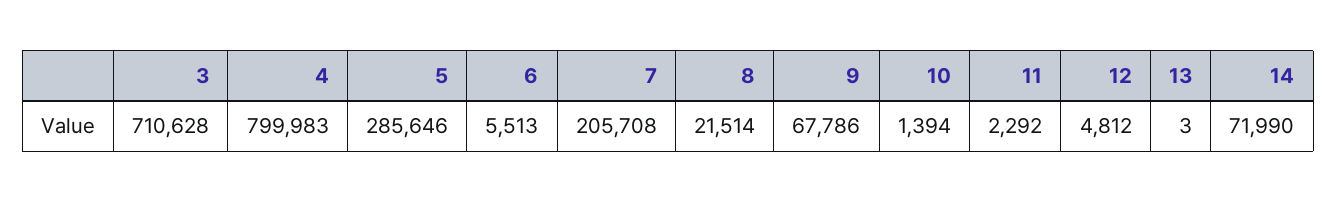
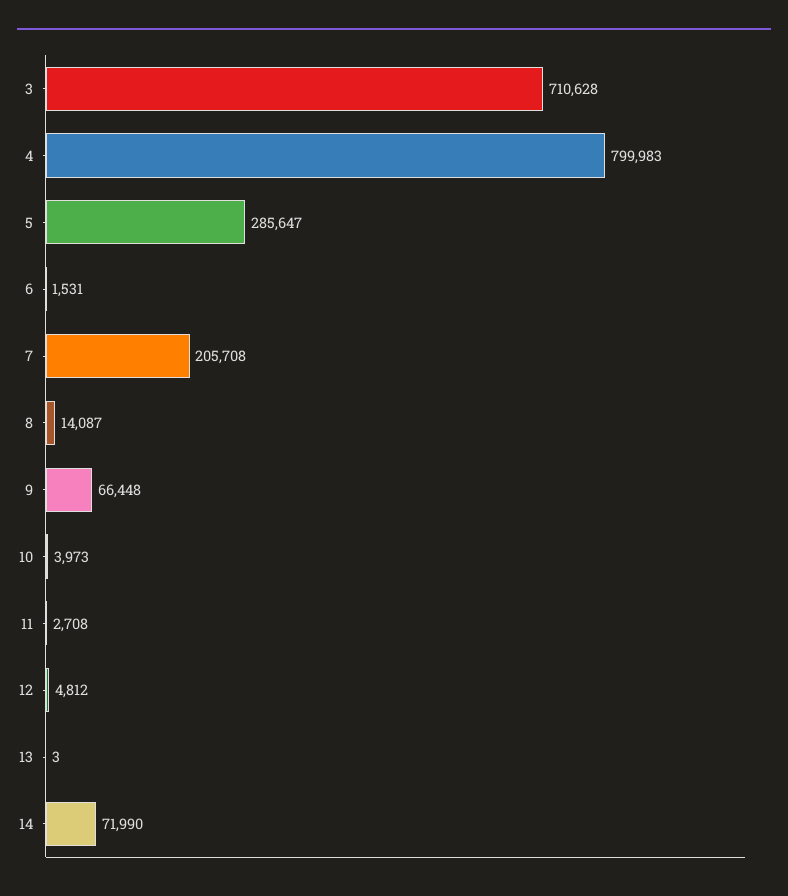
  {
    "3": 710628,
    "4": 799983,
-   "5": 285646,
+   "5": 285647,
-   "6": 5513,
+   "6": 1531,
    "7": 205708,
-   "8": 21514,
+   "8": 14087,
-   "9": 67786,
+   "9": 66448,
-   "10": 1394,
+   "10": 3973,
-   "11": 2292,
+   "11": 2708,
    "12": 4812,
    "13": 3,
    "14": 71990
  }

